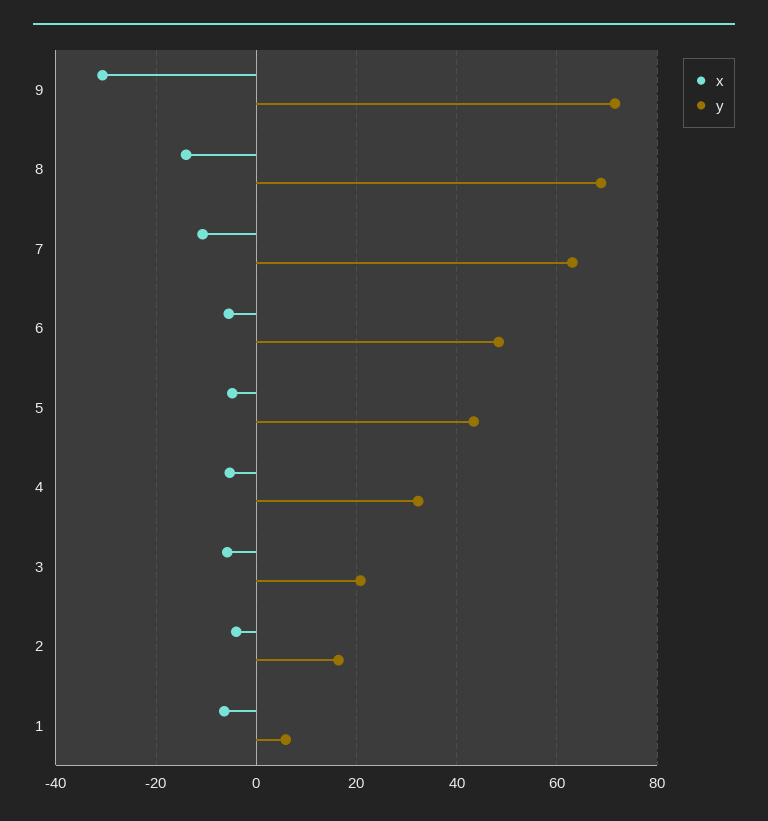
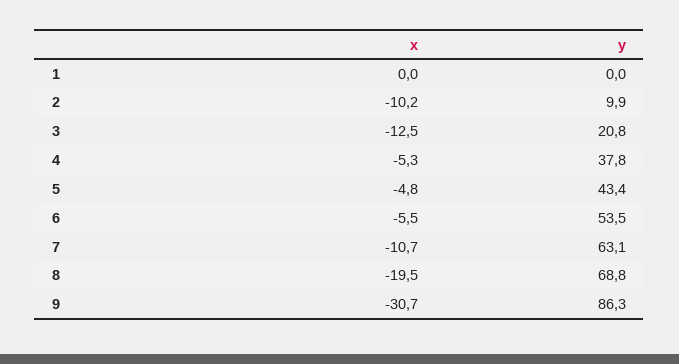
  {
    "x": {
      "9": -30.7,
-     "8": -14,
+     "8": -19.5,
      "7": -10.7,
      "6": -5.5,
      "5": -4.8,
      "4": -5.3,
-     "3": -6,
+     "3": -12.5,
-     "2": -4,
+     "2": -10.2,
-     "1": -6
+     "1": 0
    },
    "y": {
-     "9": 72,
+     "9": 86.3,
      "8": 68.8,
      "7": 63.1,
-     "6": 48,
+     "6": 53.5,
      "5": 43.4,
-     "4": 32,
+     "4": 37.8,
      "3": 20.8,
-     "2": 16,
+     "2": 9.9,
-     "1": 6
+     "1": 0
    }
  }

